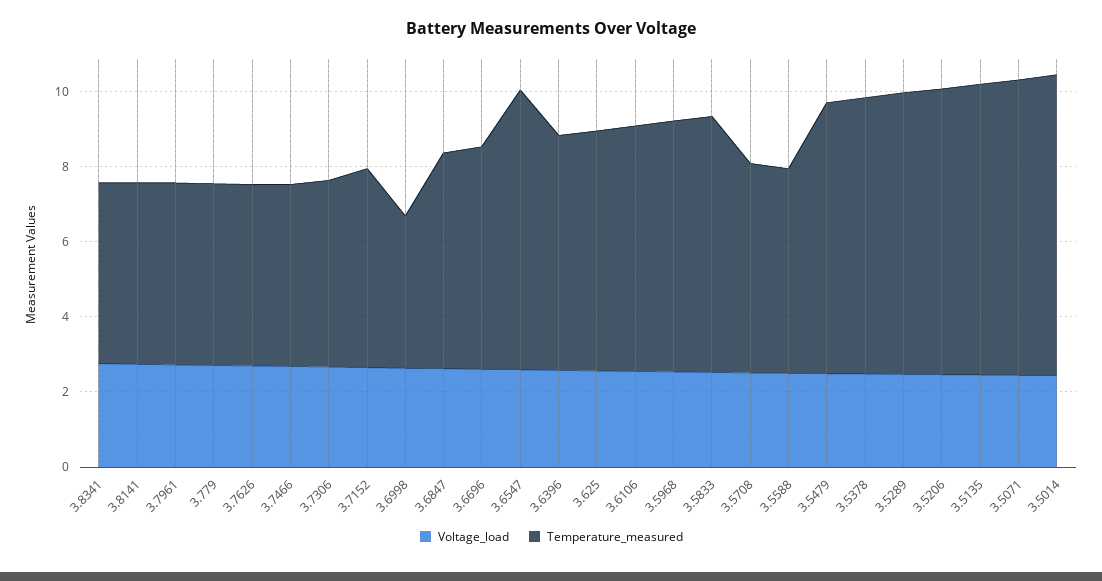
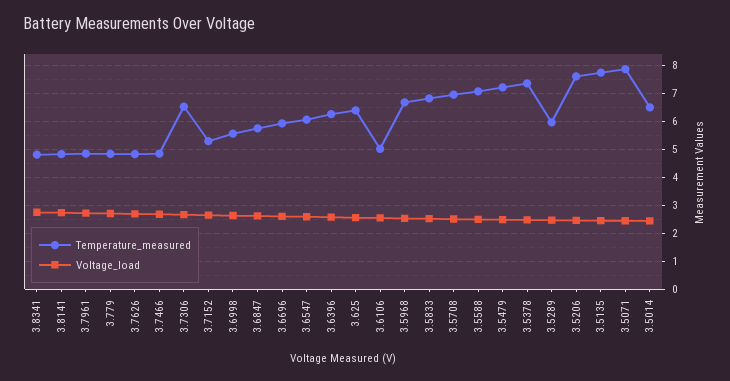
  {
    "Voltage_load": {
      "3.8341": 2.75,
      "3.8141": 2.75,
      "3.7961": 2.75,
      "3.779": 2.75,
      "3.7626": 2.75,
      "3.7466": 2.75,
      "3.7306": 2.75,
      "3.7152": 2.75,
      "3.6998": 2.75,
      "3.6847": 2.5,
      "3.6696": 2.5,
      "3.6547": 2.5,
      "3.6396": 2.5,
      "3.625": 2.5,
      "3.6106": 2.5,
      "3.5968": 2.5,
      "3.5833": 2.5,
      "3.5708": 2.5,
      "3.5588": 2.5,
      "3.5479": 2.5,
      "3.5378": 2.5,
      "3.5289": 2.5,
      "3.5206": 2.5,
      "3.5135": 2.5,
      "3.5071": 2.5,
      "3.5014": 2.5
    },
    "Temperature_measured": {
      "3.8341": 4.75,
      "3.8141": 4.75,
      "3.7961": 4.75,
      "3.779": 4.75,
      "3.7626": 4.75,
      "3.7466": 4.75,
-     "3.7306": 5,
+     "3.7306": 6.5,
      "3.7152": 5.25,
-     "3.6998": 4,
+     "3.6998": 5.5,
      "3.6847": 5.75,
      "3.6696": 6,
-     "3.6547": 7.5,
+     "3.6547": 6,
      "3.6396": 6.25,
      "3.625": 6.5,
-     "3.6106": 6.5,
+     "3.6106": 5,
      "3.5968": 6.75,
      "3.5833": 6.75,
-     "3.5708": 5.5,
+     "3.5708": 7,
-     "3.5588": 5.5,
+     "3.5588": 7,
      "3.5479": 7.25,
      "3.5378": 7.25,
-     "3.5289": 7.5,
+     "3.5289": 6,
      "3.5206": 7.5,
      "3.5135": 7.75,
      "3.5071": 7.75,
-     "3.5014": 8
+     "3.5014": 6.5
    }
  }

